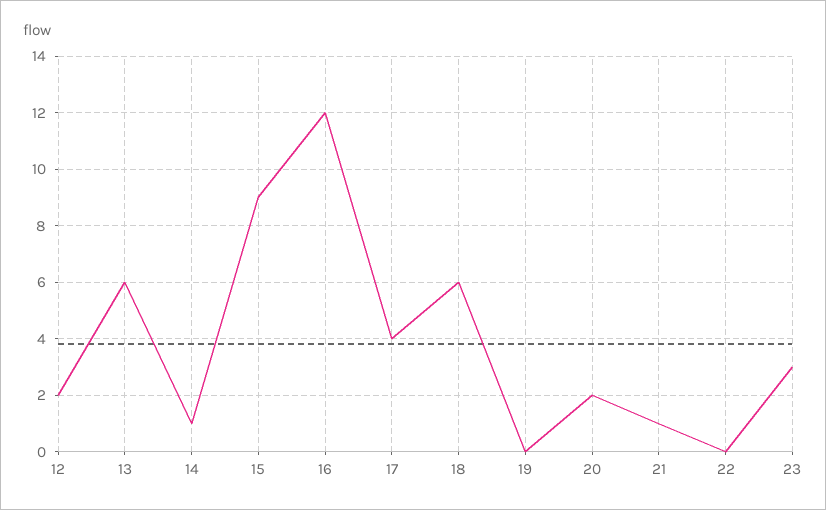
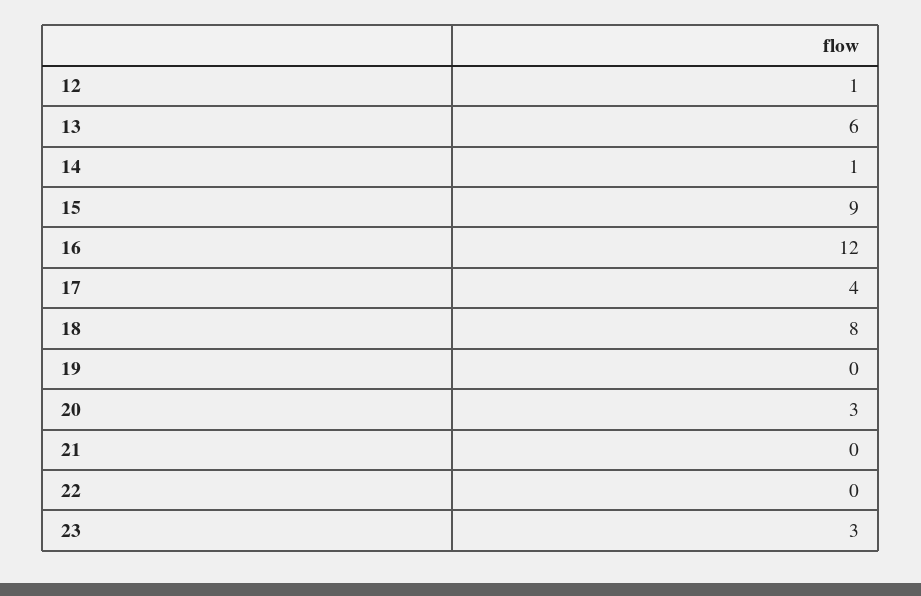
  {
-   "12": 2,
+   "12": 1,
    "13": 6,
    "14": 1,
    "15": 9,
    "16": 12,
    "17": 4,
-   "18": 6,
+   "18": 8,
    "19": 0,
-   "20": 2,
+   "20": 3,
-   "21": 1,
+   "21": 0,
    "22": 0,
    "23": 3
  }

